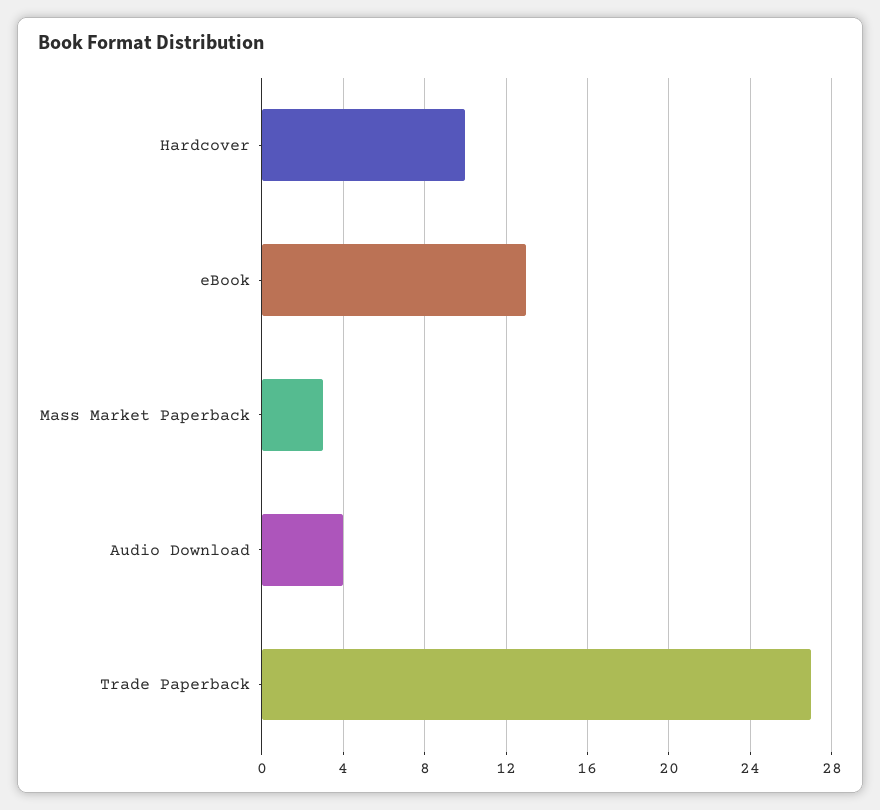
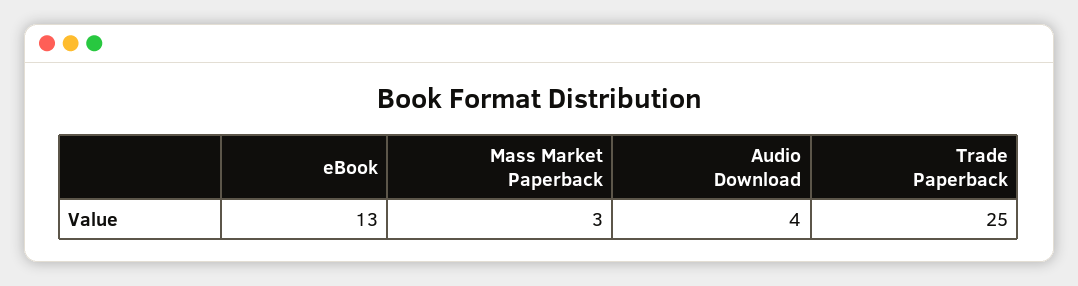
  {
-   "Hardcover": 10,
    "eBook": 13,
    "Mass Market Paperback": 3,
    "Audio Download": 4,
-   "Trade Paperback": 27
+   "Trade Paperback": 25
  }

